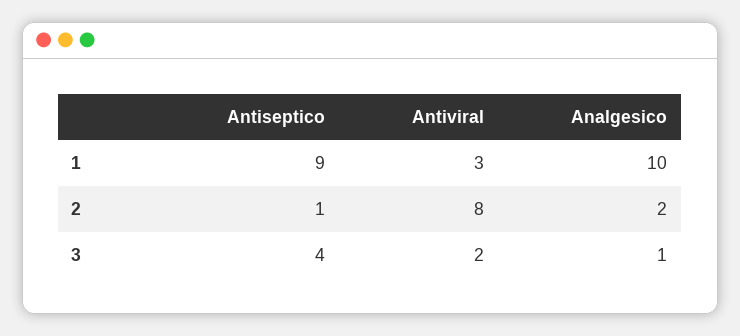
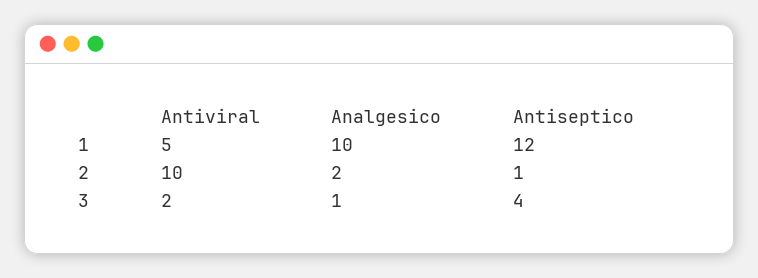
  {
    "Antiseptico": {
-     "1": 9,
+     "1": 12,
      "2": 1,
      "3": 4
    },
    "Antiviral": {
-     "1": 3,
+     "1": 5,
-     "2": 8,
+     "2": 10,
      "3": 2
    },
    "Analgesico": {
      "1": 10,
      "2": 2,
      "3": 1
    }
  }

